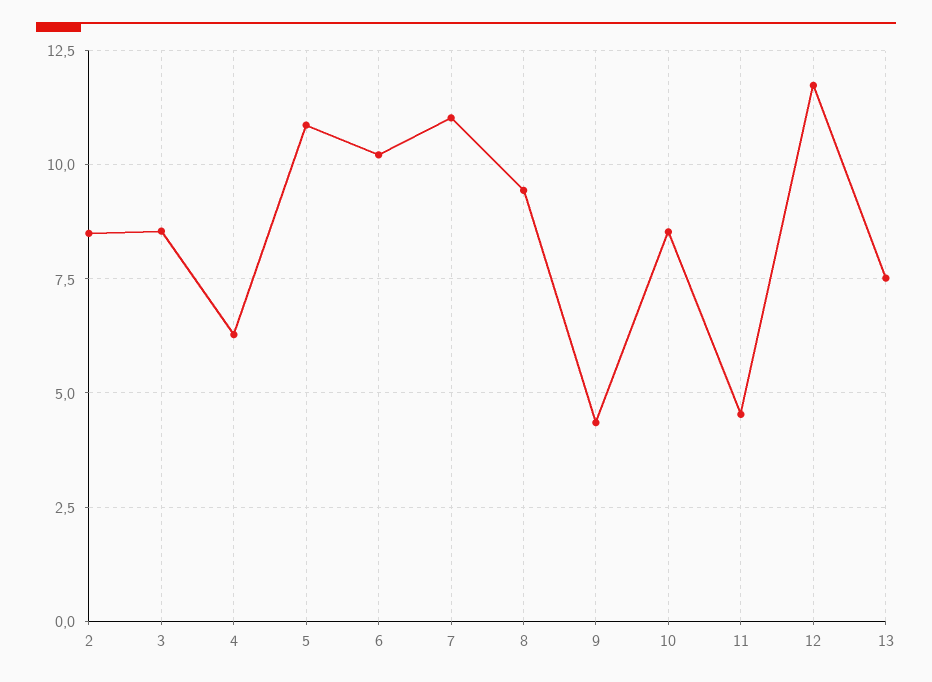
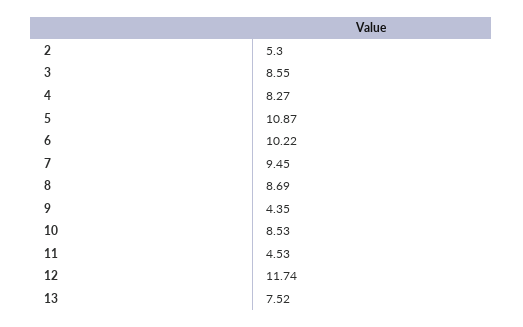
  {
-   "2": 8.5,
+   "2": 5.3,
    "3": 8.55,
-   "4": 6.25,
+   "4": 8.27,
    "5": 10.87,
    "6": 10.22,
-   "7": 11,
+   "7": 9.45,
-   "8": 9.5,
+   "8": 8.69,
    "9": 4.35,
    "10": 8.53,
    "11": 4.53,
    "12": 11.74,
    "13": 7.52
  }

